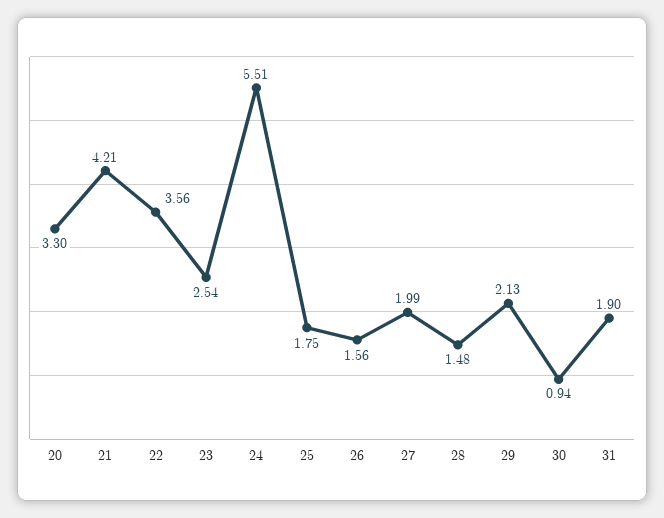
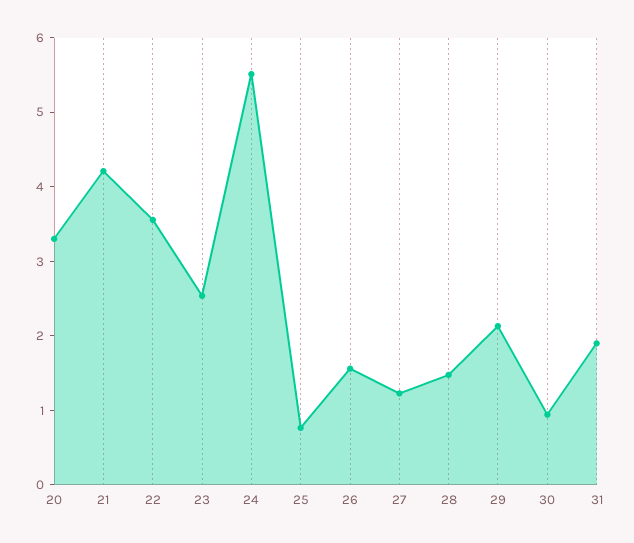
  {
    "20": 3.3,
    "21": 4.21,
    "22": 3.56,
    "23": 2.54,
    "24": 5.51,
-   "25": 1.75,
+   "25": 0.8,
    "26": 1.56,
-   "27": 1.99,
+   "27": 1.2,
    "28": 1.48,
    "29": 2.13,
    "30": 0.94,
    "31": 1.9
  }

